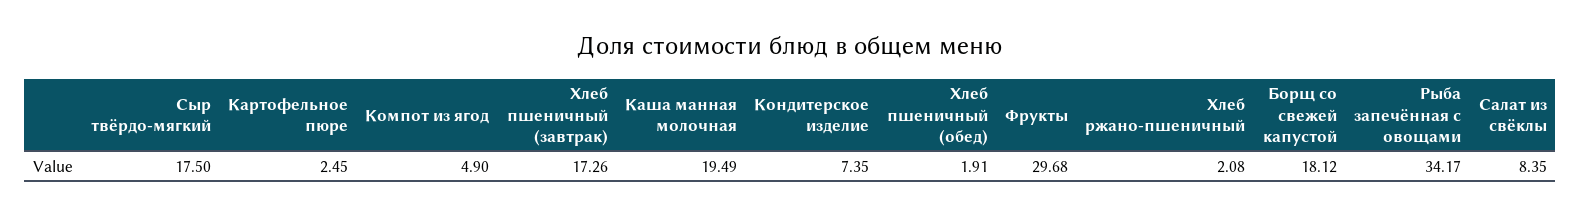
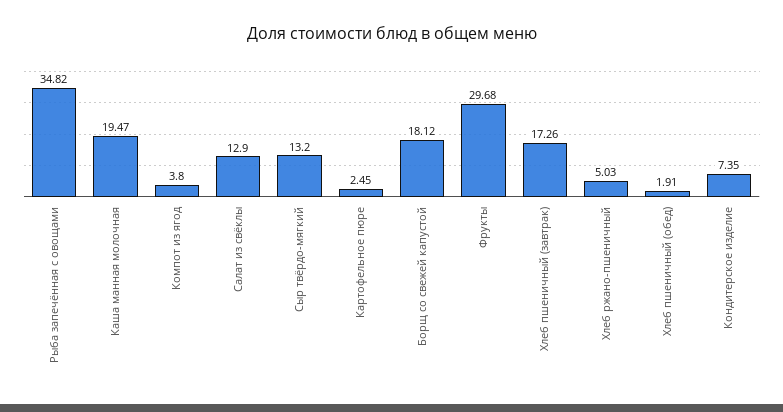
  {
-   "Сыр твёрдо-мягкий": 17.5,
+   "Сыр твёрдо-мягкий": 13.2,
    "Картофельное пюре": 2.45,
-   "Компот из ягод": 4.9,
+   "Компот из ягод": 3.8,
    "Хлеб пшеничный (завтрак)": 17.26,
-   "Каша манная молочная": 19.49,
+   "Каша манная молочная": 19.47,
    "Кондитерское изделие": 7.35,
    "Хлеб пшеничный (обед)": 1.91,
    "Фрукты": 29.68,
-   "Хлеб ржано-пшеничный": 2.08,
+   "Хлеб ржано-пшеничный": 5.03,
    "Борщ со свежей капустой": 18.12,
-   "Рыба запечённая с овощами": 34.17,
+   "Рыба запечённая с овощами": 34.82,
-   "Салат из свёклы": 8.35
+   "Салат из свёклы": 12.9
  }

